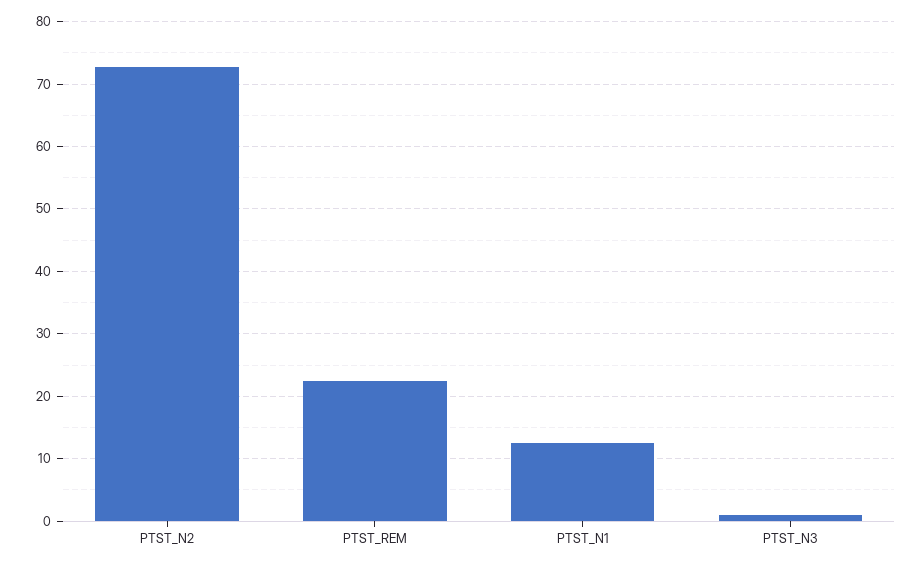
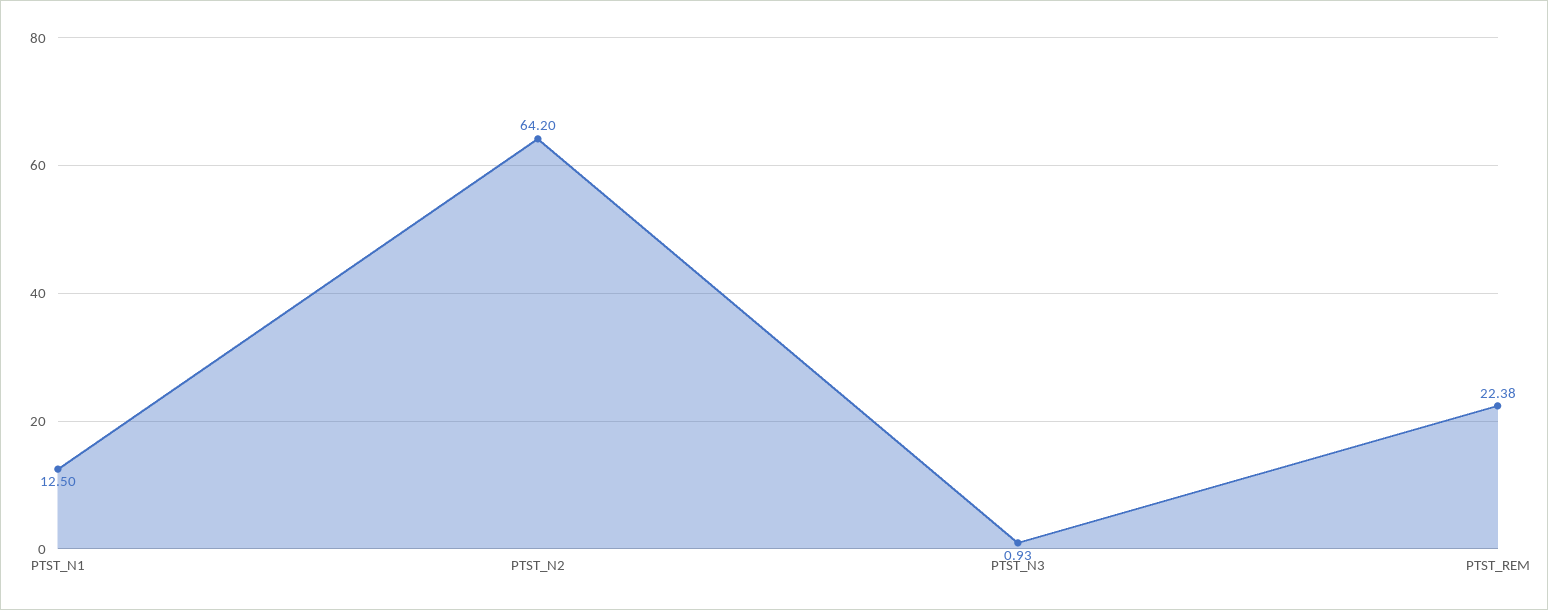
  {
-   "PTST_N2": 73,
+   "PTST_N2": 64.2,
    "PTST_REM": 22.38,
    "PTST_N1": 12.5,
    "PTST_N3": 0.93
  }

